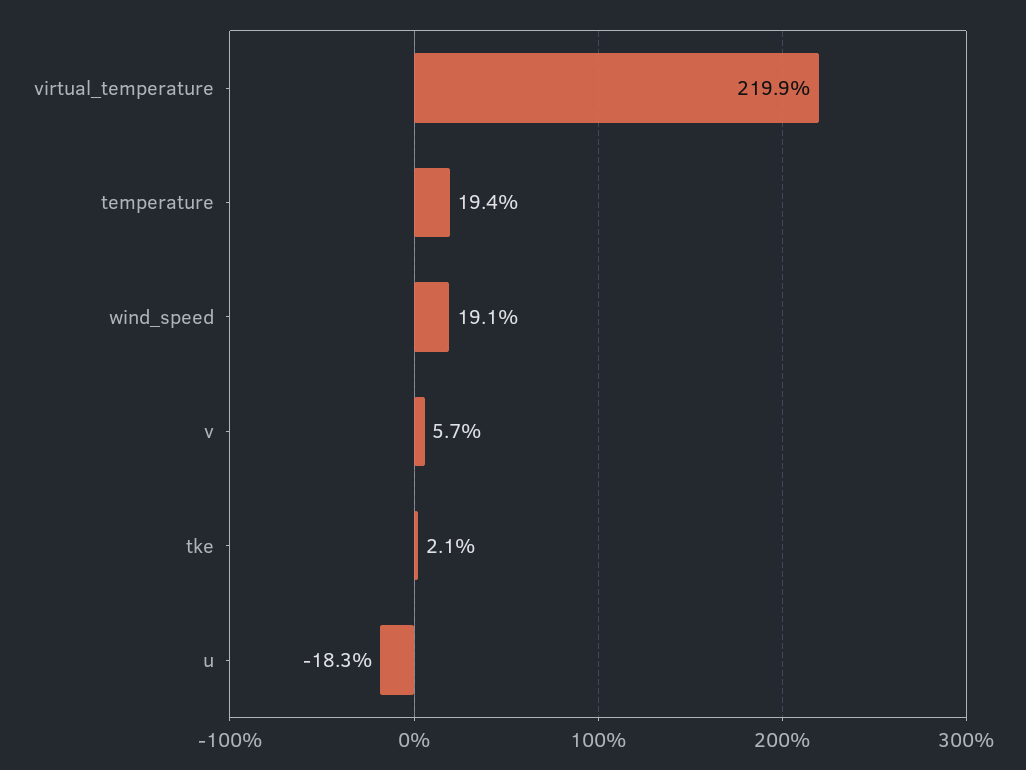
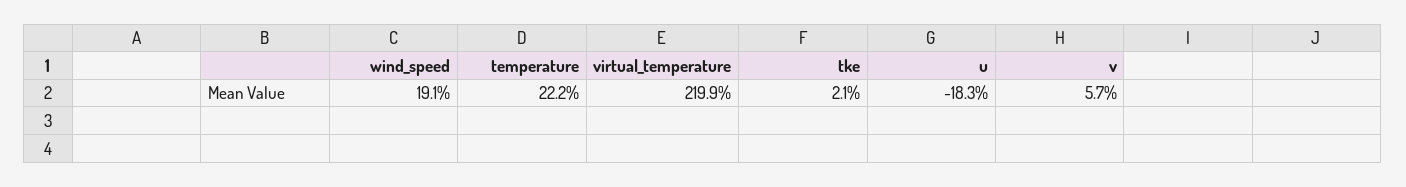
  {
    "virtual_temperature": 219.9,
-   "temperature": 19.4,
+   "temperature": 22.2,
    "wind_speed": 19.1,
    "v": 5.7,
    "tke": 2.1,
    "u": -18.3
  }

